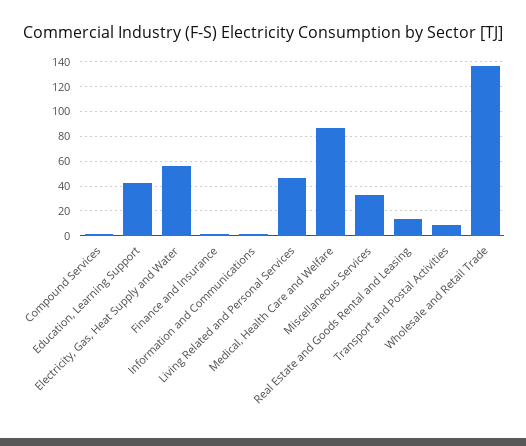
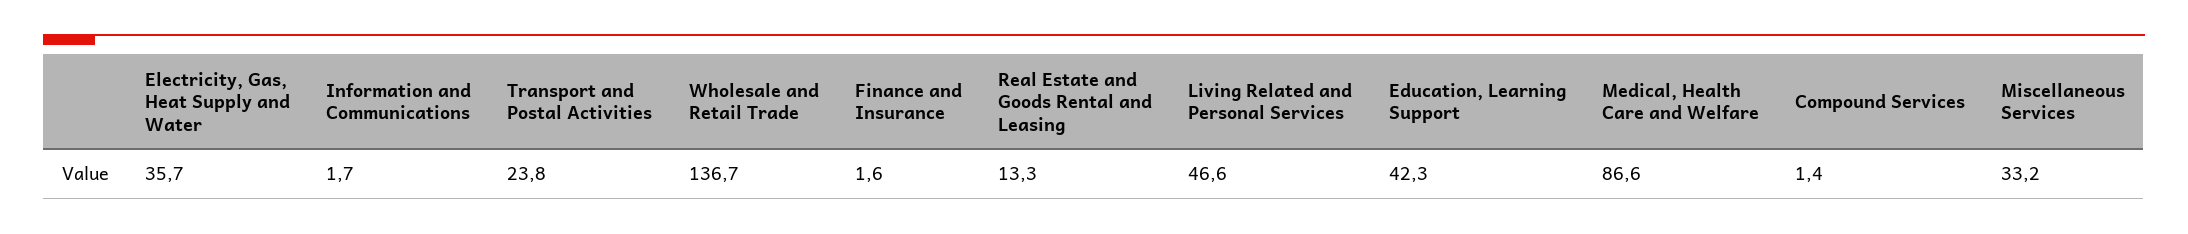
  {
    "Compound Services": 1.4,
    "Education, Learning Support": 42.3,
-   "Electricity, Gas, Heat Supply and Water": 55,
+   "Electricity, Gas, Heat Supply and Water": 35.7,
    "Finance and Insurance": 1.6,
    "Information and Communications": 1.7,
    "Living Related and Personal Services": 46.6,
    "Medical, Health Care and Welfare": 86.6,
    "Miscellaneous Services": 33.2,
    "Real Estate and Goods Rental and Leasing": 13.3,
-   "Transport and Postal Activities": 10,
+   "Transport and Postal Activities": 23.8,
    "Wholesale and Retail Trade": 136.7
  }

